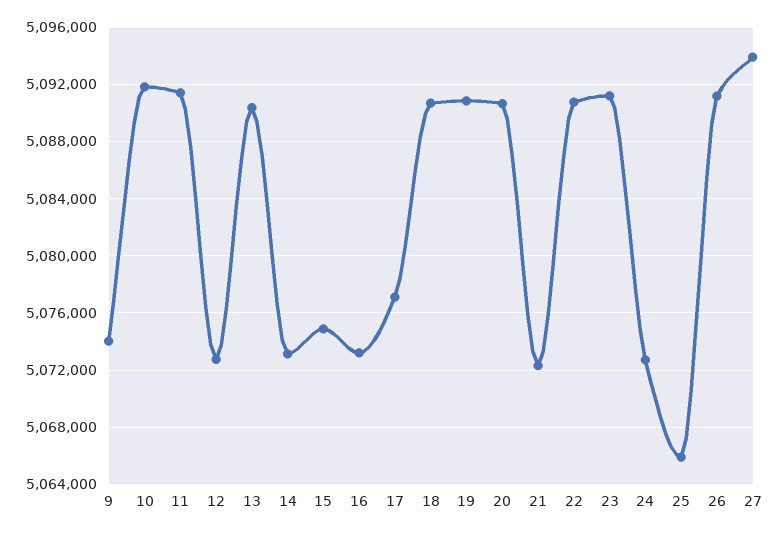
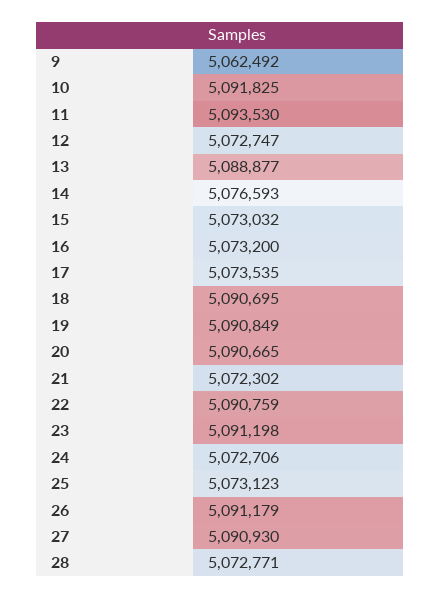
  {
-   "9": 5074000,
+   "9": 5062492,
    "10": 5091825,
-   "11": 5091500,
+   "11": 5093530,
    "12": 5072747,
-   "13": 5090500,
+   "13": 5088877,
-   "14": 5073000,
+   "14": 5076593,
-   "15": 5075000,
+   "15": 5073032,
    "16": 5073200,
-   "17": 5077000,
+   "17": 5073535,
    "18": 5090695,
    "19": 5090849,
    "20": 5090665,
    "21": 5072302,
    "22": 5090759,
    "23": 5091198,
    "24": 5072706,
-   "25": 5066000,
+   "25": 5073123,
    "26": 5091179,
-   "27": 5094000
+   "27": 5090930,
+   "28": 5072771
  }

